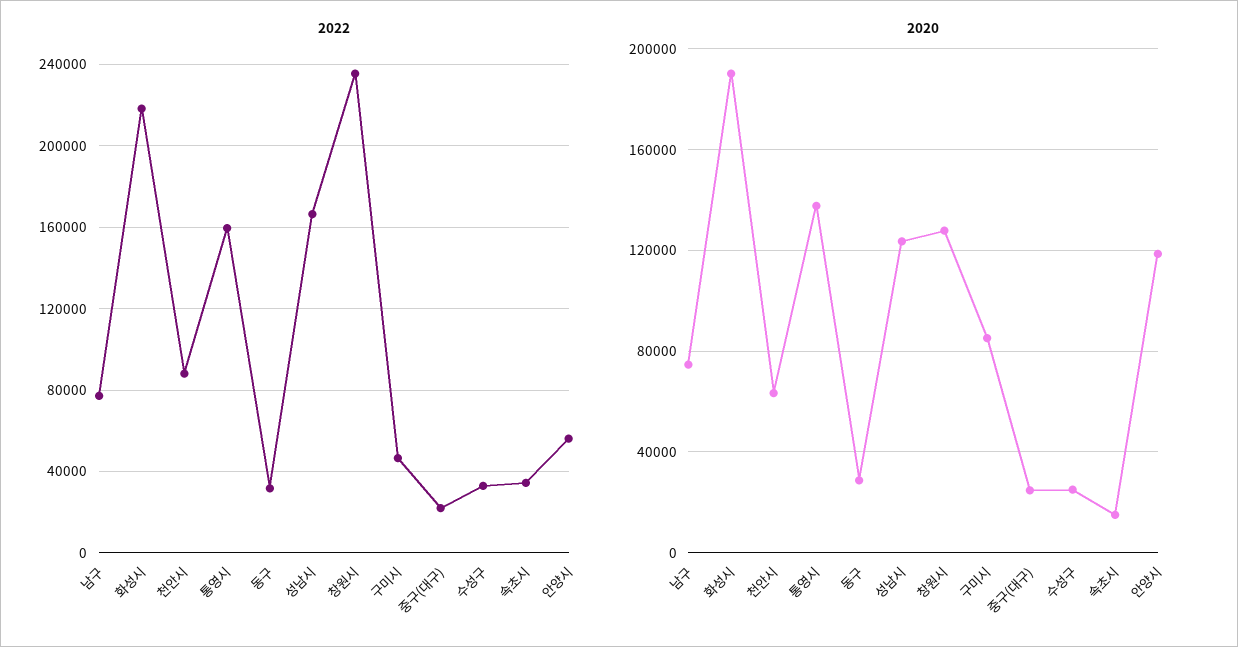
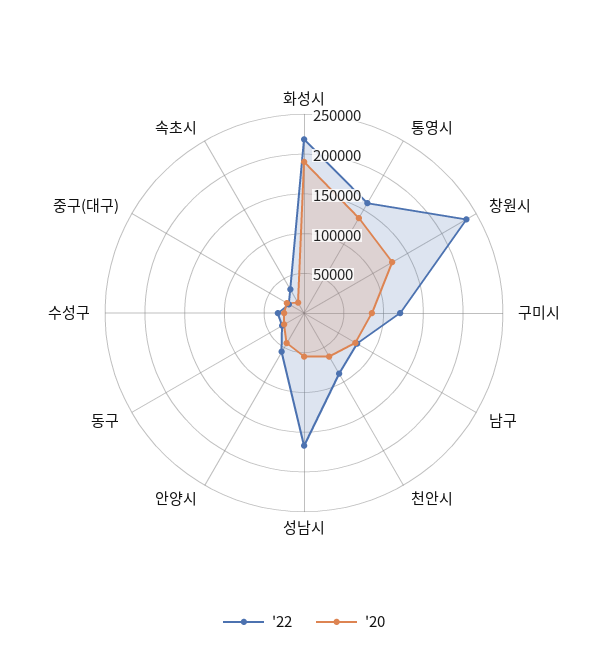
  {
    "2022": {
      "남구": 75000,
      "화성시": 220000,
      "천안시": 90000,
      "통영시": 160000,
      "동구": 30000,
      "성남시": 165000,
      "창원시": 235000,
-     "구미시": 45000,
+     "구미시": 125000,
      "중구(대구)": 20000,
      "수성구": 35000,
      "속초시": 35000,
      "안양시": 55000
    },
    "2020": {
      "남구": 75000,
      "화성시": 190000,
      "천안시": 65000,
      "통영시": 140000,
      "동구": 30000,
-     "성남시": 125000,
+     "성남시": 50000,
      "창원시": 130000,
      "구미시": 85000,
      "중구(대구)": 25000,
      "수성구": 25000,
      "속초시": 15000,
-     "안양시": 120000
+     "안양시": 50000
    }
  }

